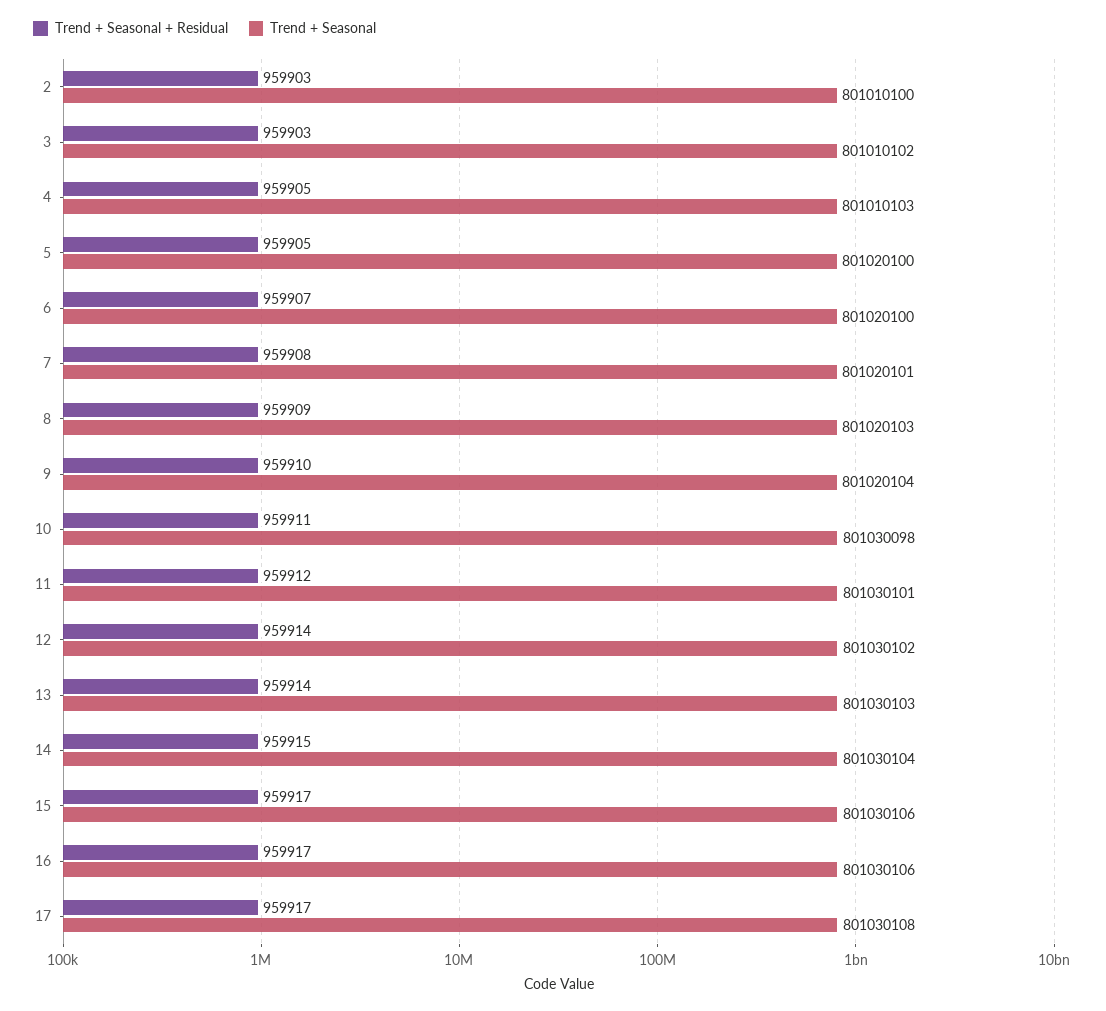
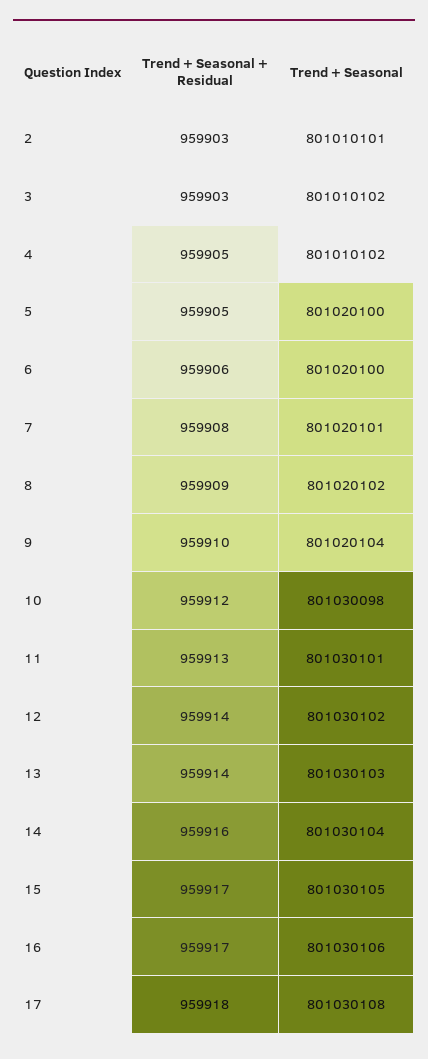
  {
    "Trend + Seasonal + Residual": {
      "2": 959903,
      "3": 959903,
      "4": 959905,
      "5": 959905,
-     "6": 959907,
+     "6": 959906,
      "7": 959908,
      "8": 959909,
      "9": 959910,
-     "10": 959911,
+     "10": 959912,
-     "11": 959912,
+     "11": 959913,
      "12": 959914,
      "13": 959914,
-     "14": 959915,
+     "14": 959916,
      "15": 959917,
      "16": 959917,
-     "17": 959917
+     "17": 959918
    },
    "Trend + Seasonal": {
-     "2": 801010100,
+     "2": 801010101,
      "3": 801010102,
-     "4": 801010103,
+     "4": 801010102,
      "5": 801020100,
      "6": 801020100,
      "7": 801020101,
-     "8": 801020103,
+     "8": 801020102,
      "9": 801020104,
      "10": 801030098,
      "11": 801030101,
      "12": 801030102,
      "13": 801030103,
      "14": 801030104,
-     "15": 801030106,
+     "15": 801030105,
      "16": 801030106,
      "17": 801030108
    }
  }

